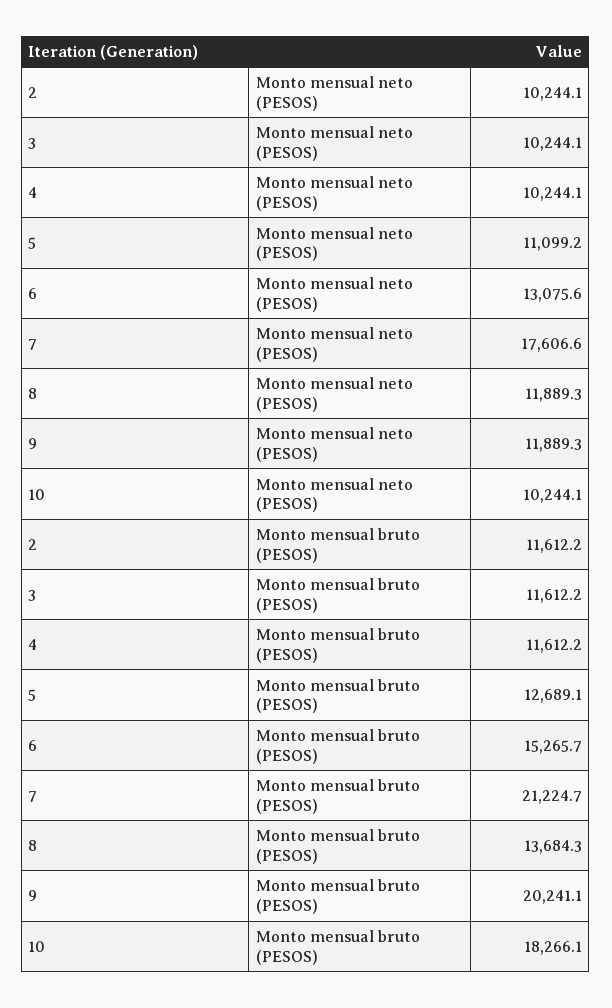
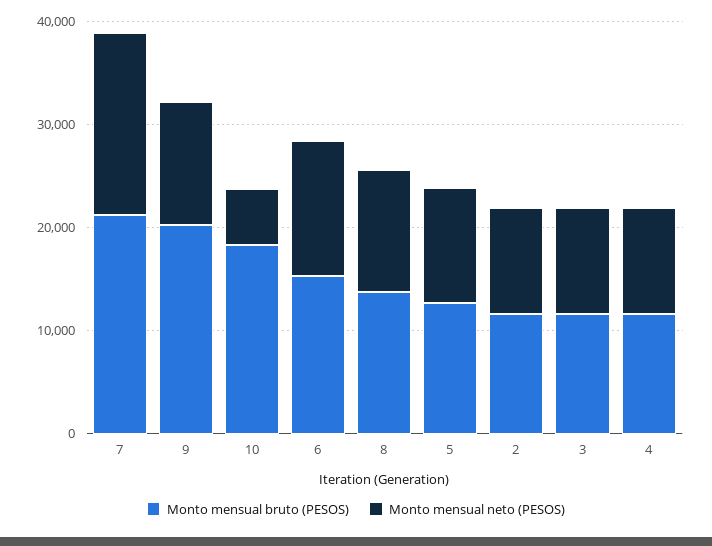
  {
    "Monto mensual neto (PESOS)": {
      "2": 10244.1,
      "3": 10244.1,
      "4": 10244.1,
      "5": 11099.2,
      "6": 13075.6,
      "7": 17606.6,
      "8": 11889.3,
      "9": 11889.3,
-     "10": 10244.1
+     "10": 6000
    },
    "Monto mensual bruto (PESOS)": {
      "2": 11612.2,
      "3": 11612.2,
      "4": 11612.2,
      "5": 12689.1,
      "6": 15265.7,
      "7": 21224.7,
      "8": 13684.3,
      "9": 20241.1,
      "10": 18266.1
    }
  }

